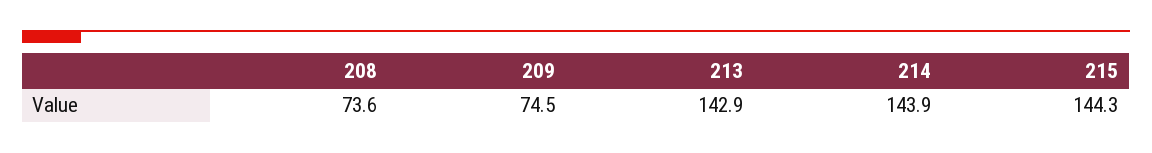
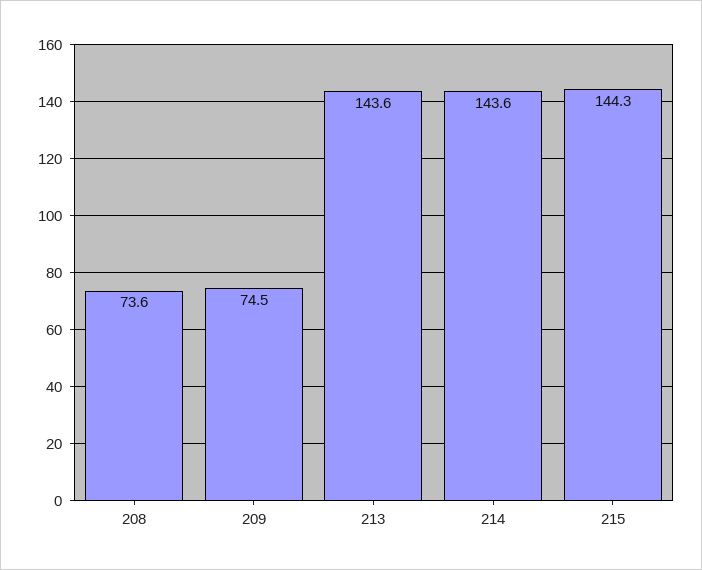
  {
    "208": 73.6,
    "209": 74.5,
-   "213": 142.9,
+   "213": 143.6,
-   "214": 143.9,
+   "214": 143.6,
    "215": 144.3
  }

